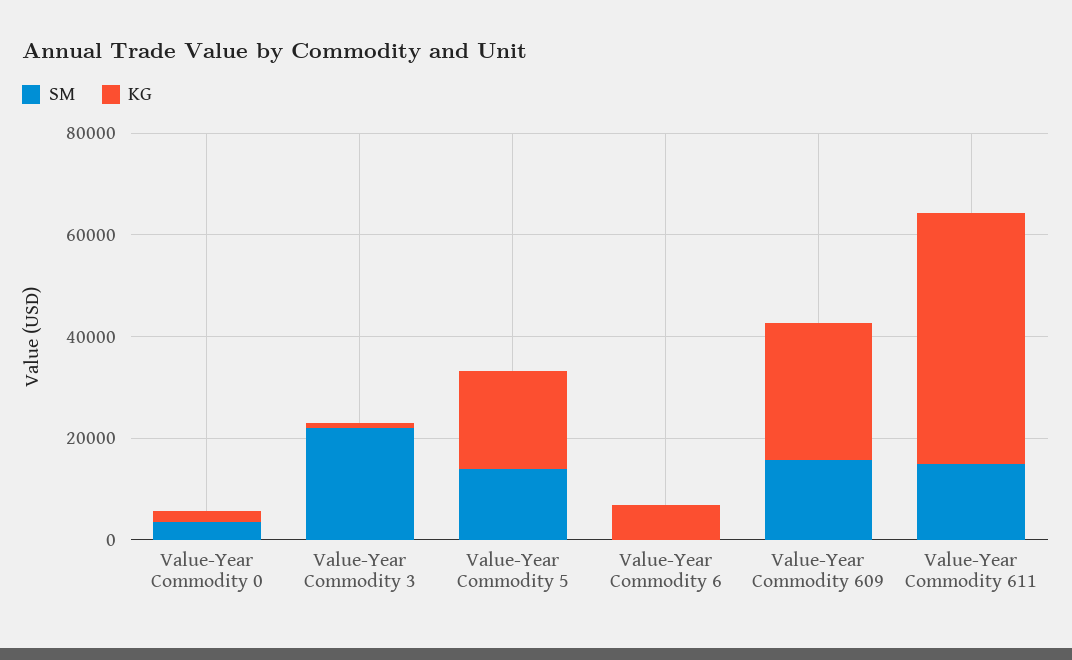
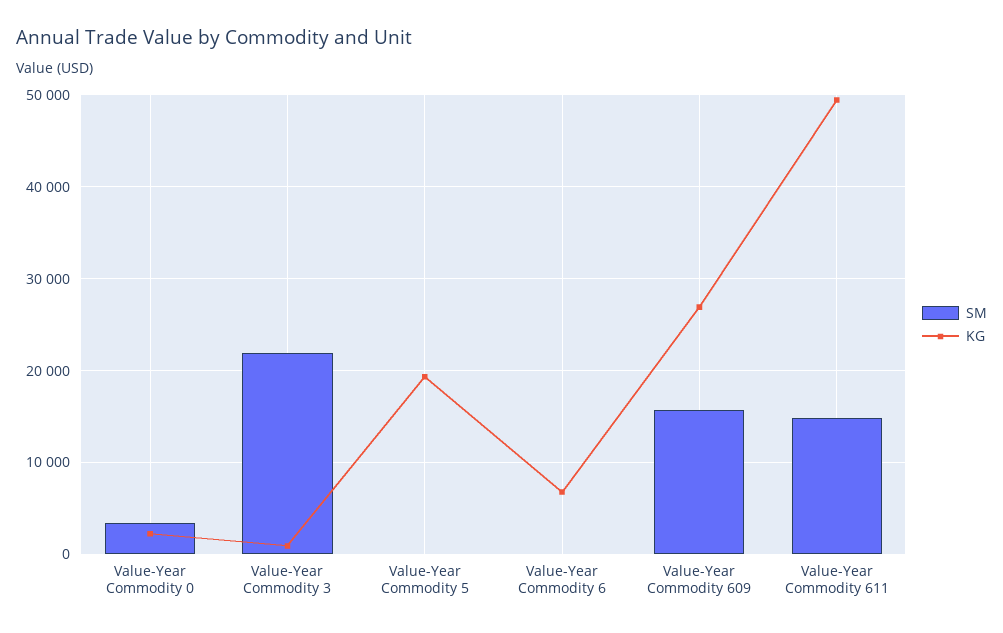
  {
    "SM": {
      "Value-Year Commodity 0": 3000,
      "Value-Year Commodity 3": 22000,
-     "Value-Year Commodity 5": 15000,
+     "Value-Year Commodity 5": 0,
      "Value-Year Commodity 6": 0,
      "Value-Year Commodity 609": 16000,
      "Value-Year Commodity 611": 15000
    },
    "KG": {
      "Value-Year Commodity 0": 2000,
      "Value-Year Commodity 3": 1000,
      "Value-Year Commodity 5": 19000,
      "Value-Year Commodity 6": 7000,
      "Value-Year Commodity 609": 27000,
      "Value-Year Commodity 611": 49000
    }
  }

